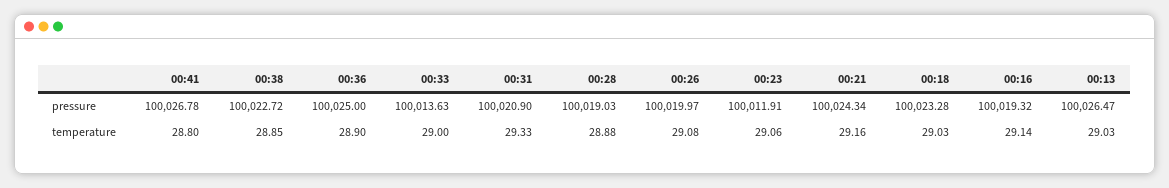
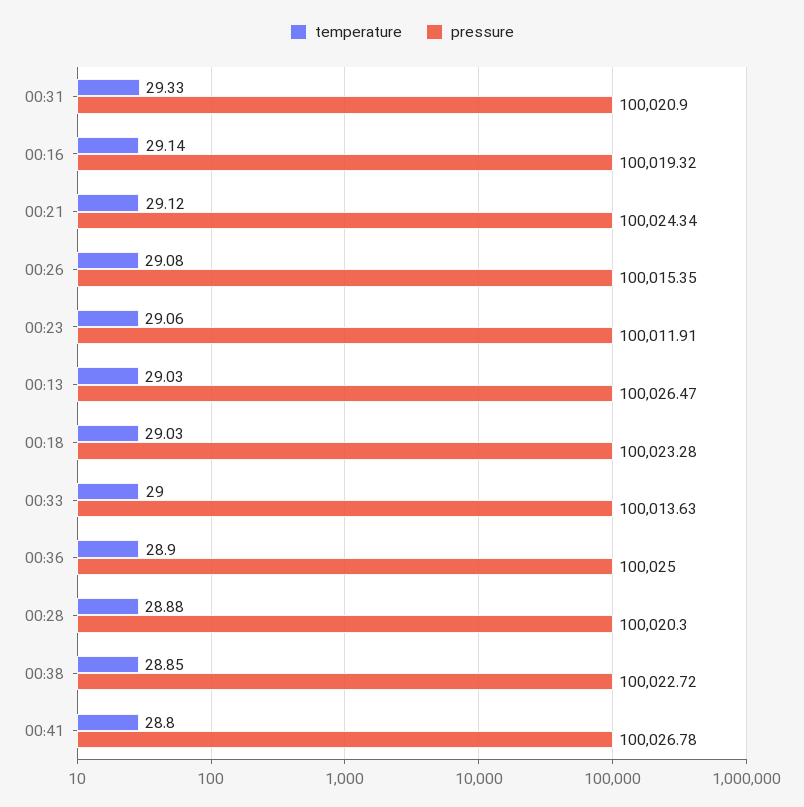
  {
    "pressure": {
      "00:41": 100026.78,
      "00:38": 100022.72,
      "00:36": 100025,
      "00:33": 100013.63,
      "00:31": 100020.9,
-     "00:28": 100019.03,
+     "00:28": 100020.3,
-     "00:26": 100019.97,
+     "00:26": 100015.35,
      "00:23": 100011.91,
      "00:21": 100024.34,
      "00:18": 100023.28,
      "00:16": 100019.32,
      "00:13": 100026.47
    },
    "temperature": {
      "00:41": 28.8,
      "00:38": 28.85,
      "00:36": 28.9,
      "00:33": 29,
      "00:31": 29.33,
      "00:28": 28.88,
      "00:26": 29.08,
      "00:23": 29.06,
-     "00:21": 29.16,
+     "00:21": 29.12,
      "00:18": 29.03,
      "00:16": 29.14,
      "00:13": 29.03
    }
  }

